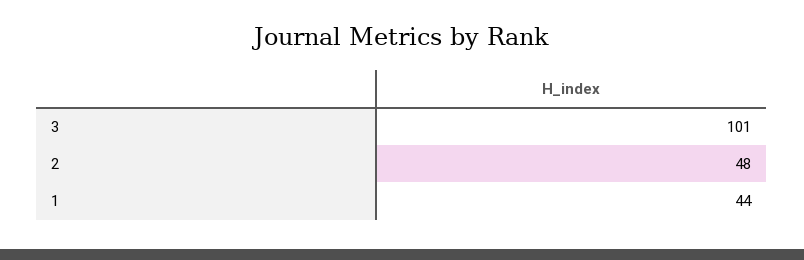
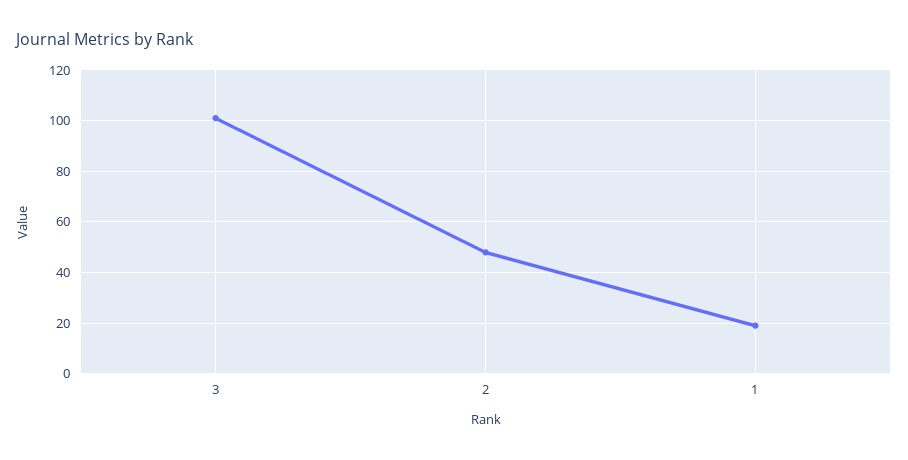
  {
    "3": 101,
    "2": 48,
-   "1": 44
+   "1": 20
  }

